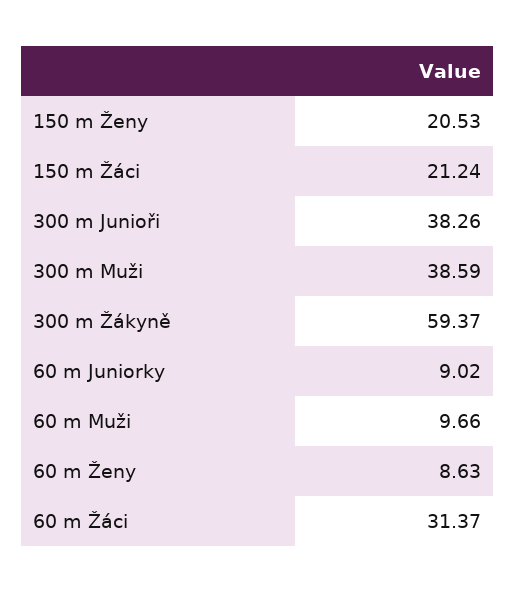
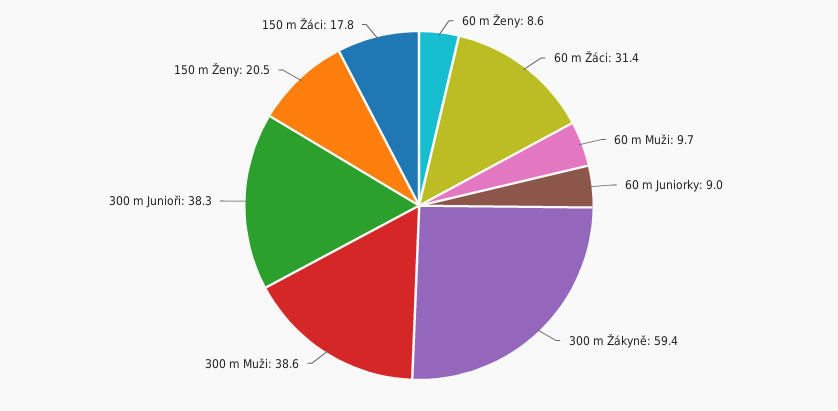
  {
    "150 m Ženy": 20.53,
-   "150 m Žáci": 21.24,
+   "150 m Žáci": 17.8,
    "300 m Junioři": 38.26,
    "300 m Muži": 38.59,
    "300 m Žákyně": 59.37,
    "60 m Juniorky": 9.02,
    "60 m Muži": 9.66,
    "60 m Ženy": 8.63,
    "60 m Žáci": 31.37
  }

